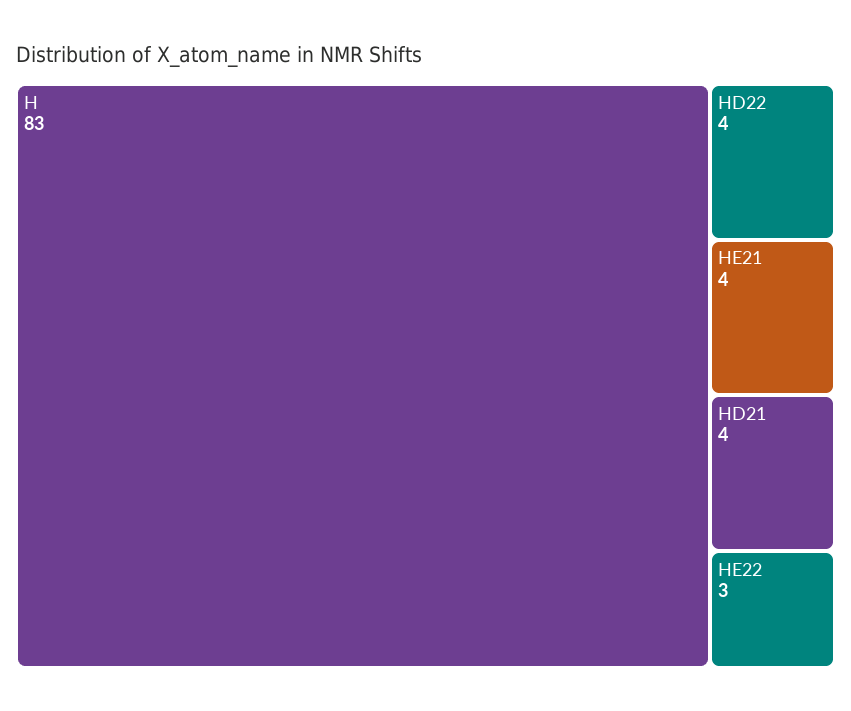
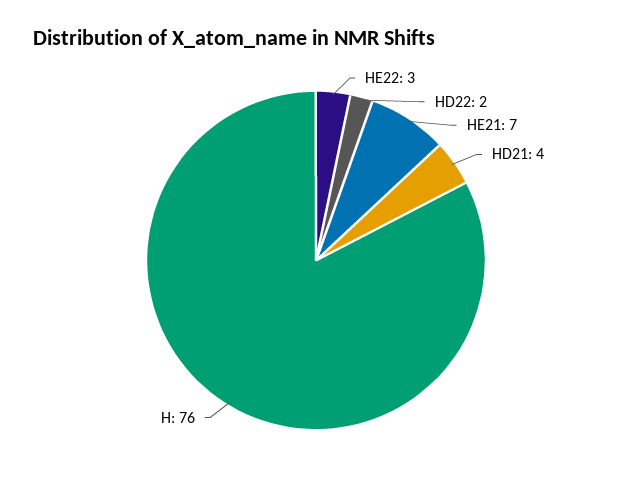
  {
-   "H": 83,
+   "H": 76,
-   "HD22": 4,
+   "HD22": 2,
-   "HE21": 4,
+   "HE21": 7,
    "HD21": 4,
    "HE22": 3
  }

